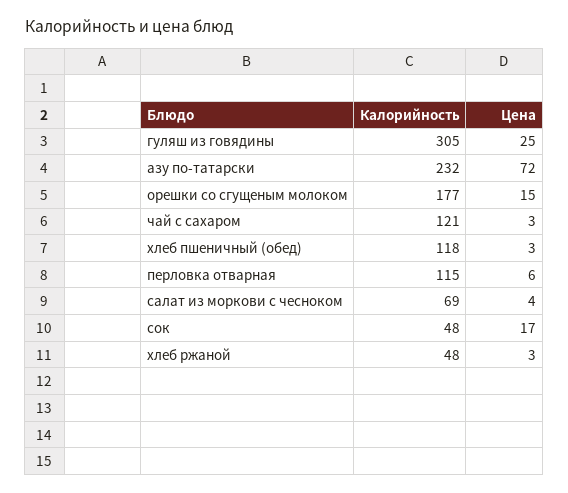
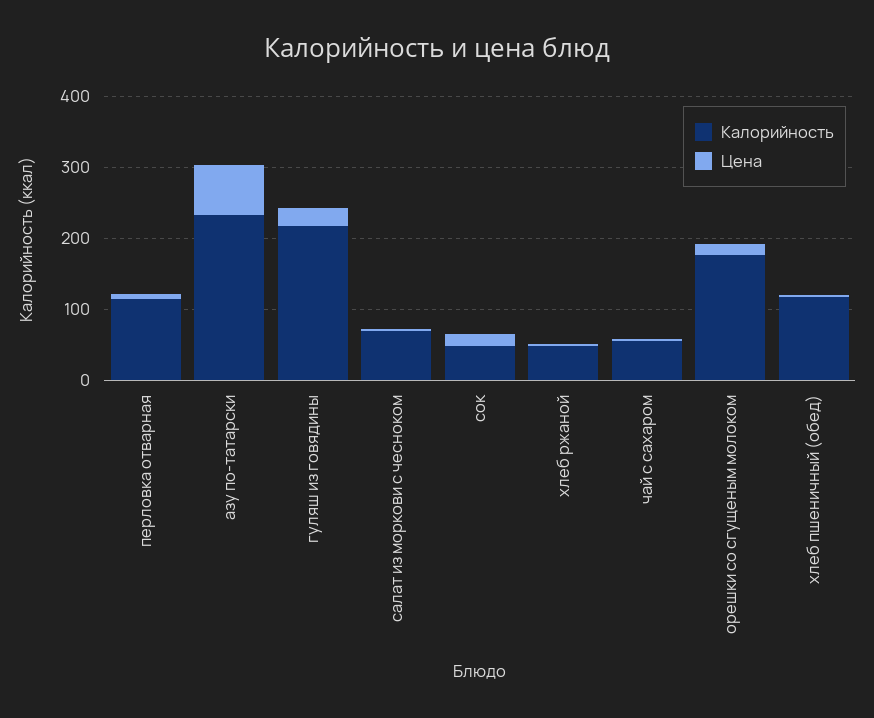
  {
    "Калорийность": {
-     "гуляш из говядины": 305,
+     "гуляш из говядины": 220,
      "азу по-татарски": 232,
      "орешки со сгущеным молоком": 177,
-     "чай с сахаром": 121,
+     "чай с сахаром": 60,
      "хлеб пшеничный (обед)": 118,
      "перловка отварная": 115,
      "салат из моркови с чесноком": 69,
      "сок": 48,
      "хлеб ржаной": 48
    },
    "Цена": {
      "гуляш из говядины": 25,
      "азу по-татарски": 72,
      "орешки со сгущеным молоком": 15,
      "чай с сахаром": 3,
      "хлеб пшеничный (обед)": 3,
      "перловка отварная": 6,
      "салат из моркови с чесноком": 4,
      "сок": 17,
      "хлеб ржаной": 3
    }
  }

